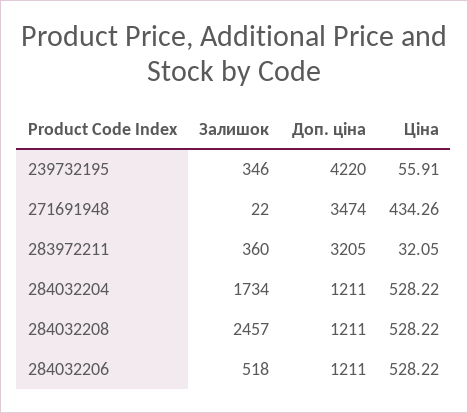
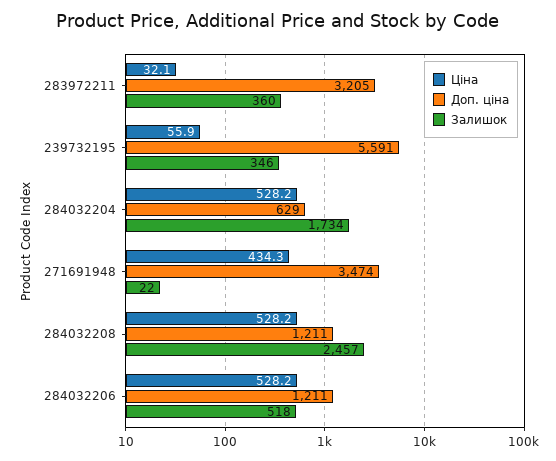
  {
    "Залишок": {
      "239732195": 346,
      "271691948": 22,
      "283972211": 360,
      "284032204": 1734,
      "284032208": 2457,
      "284032206": 518
    },
    "Доп. ціна": {
-     "239732195": 4220,
+     "239732195": 5591,
      "271691948": 3474,
      "283972211": 3205,
-     "284032204": 1211,
+     "284032204": 629,
      "284032208": 1211,
      "284032206": 1211
    },
    "Ціна": {
      "239732195": 55.91,
      "271691948": 434.26,
      "283972211": 32.05,
      "284032204": 528.22,
      "284032208": 528.22,
      "284032206": 528.22
    }
  }

